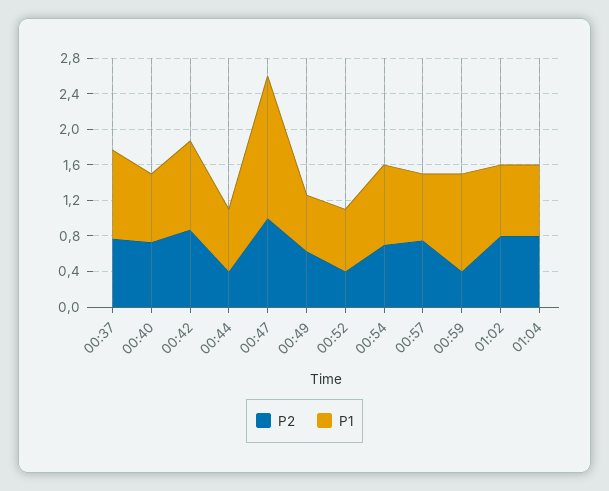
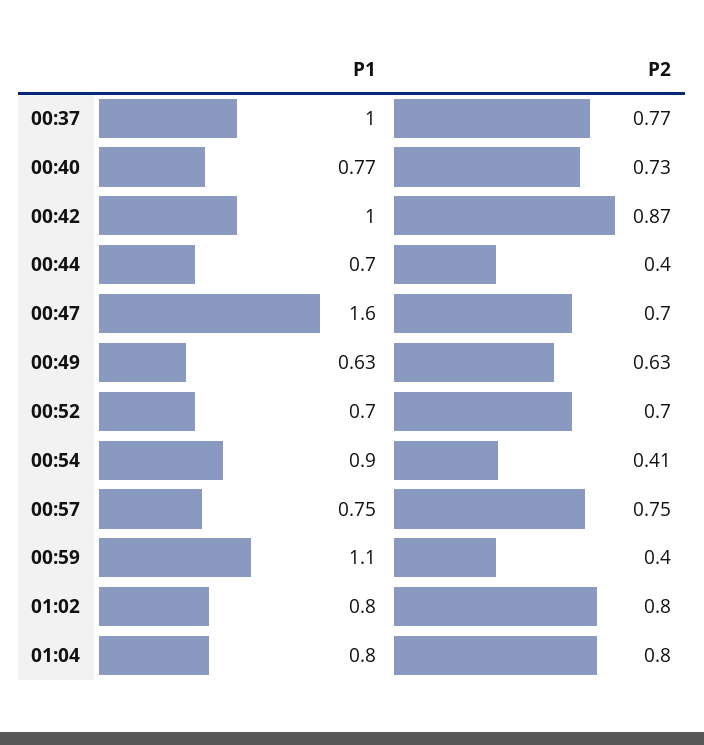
  {
    "P2": {
      "00:37": 0.77,
      "00:40": 0.73,
      "00:42": 0.87,
      "00:44": 0.4,
-     "00:47": 1,
+     "00:47": 0.7,
      "00:49": 0.63,
-     "00:52": 0.4,
+     "00:52": 0.7,
-     "00:54": 0.7,
+     "00:54": 0.41,
      "00:57": 0.75,
      "00:59": 0.4,
      "01:02": 0.8,
      "01:04": 0.8
    },
    "P1": {
      "00:37": 1,
      "00:40": 0.77,
      "00:42": 1,
      "00:44": 0.7,
      "00:47": 1.6,
      "00:49": 0.63,
      "00:52": 0.7,
      "00:54": 0.9,
      "00:57": 0.75,
      "00:59": 1.1,
      "01:02": 0.8,
      "01:04": 0.8
    }
  }

